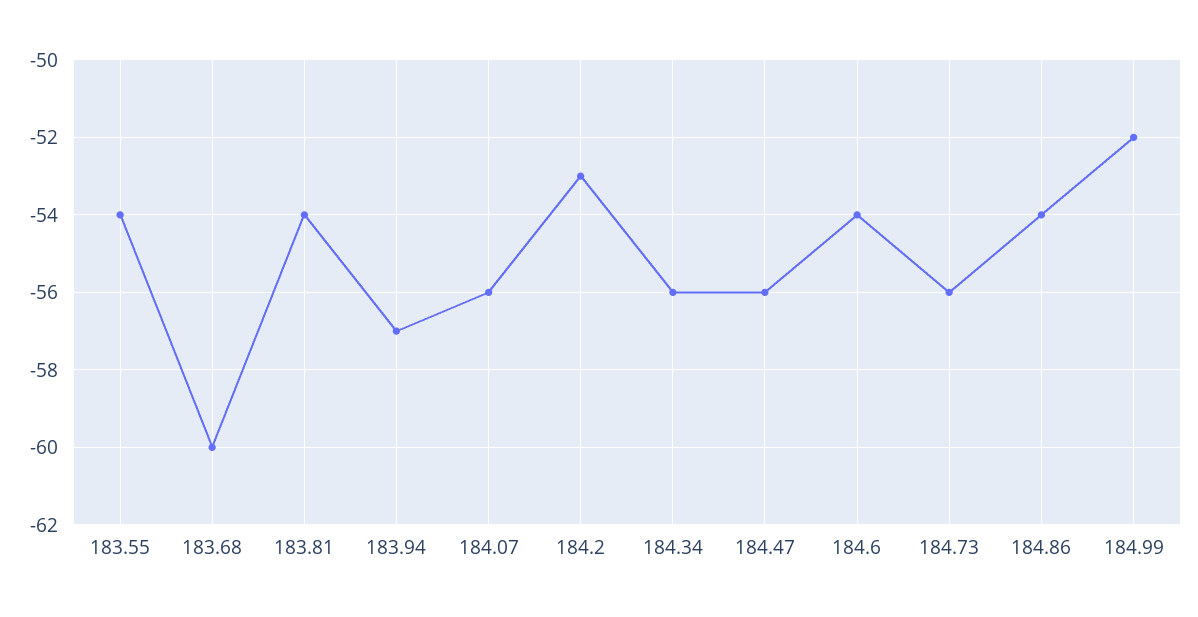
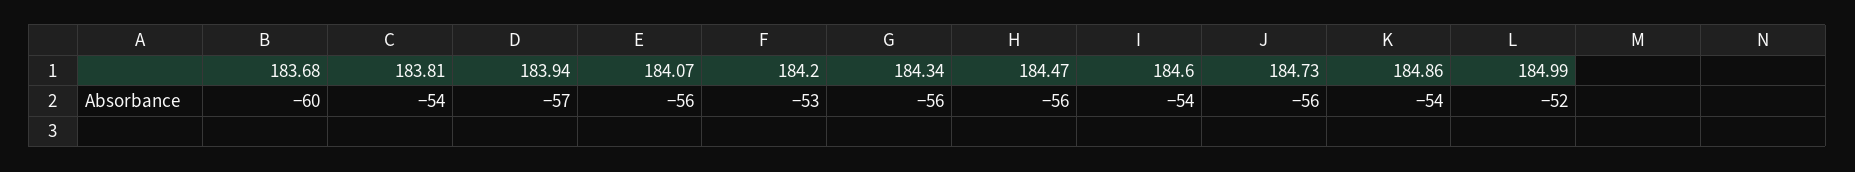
  {
-   "183.55": -54,
    "183.68": -60,
    "183.81": -54,
    "183.94": -57,
    "184.07": -56,
    "184.2": -53,
    "184.34": -56,
    "184.47": -56,
    "184.6": -54,
    "184.73": -56,
    "184.86": -54,
    "184.99": -52
  }

